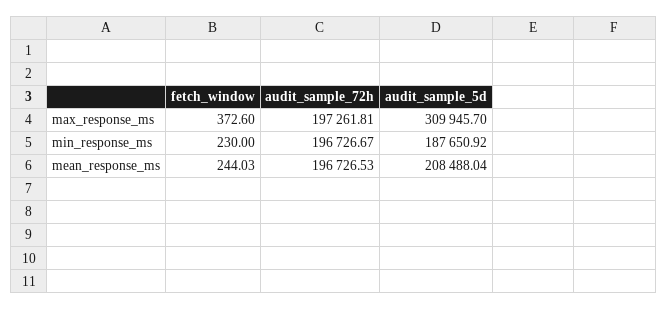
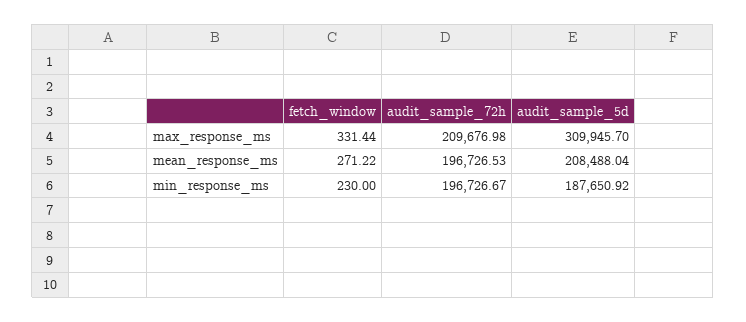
  {
    "fetch_window": {
-     "max_response_ms": 372.6,
+     "max_response_ms": 331.44,
      "min_response_ms": 230,
-     "mean_response_ms": 244.03
+     "mean_response_ms": 271.22
    },
    "audit_sample_72h": {
-     "max_response_ms": 197261.81,
+     "max_response_ms": 209676.98,
      "min_response_ms": 196726.67,
      "mean_response_ms": 196726.53
    },
    "audit_sample_5d": {
      "max_response_ms": 309945.7,
      "min_response_ms": 187650.92,
      "mean_response_ms": 208488.04
    }
  }

